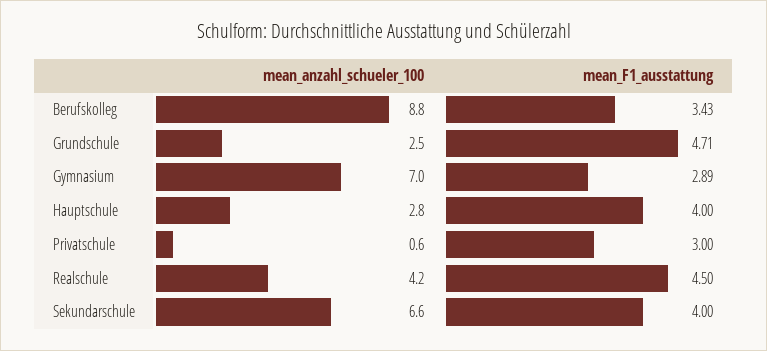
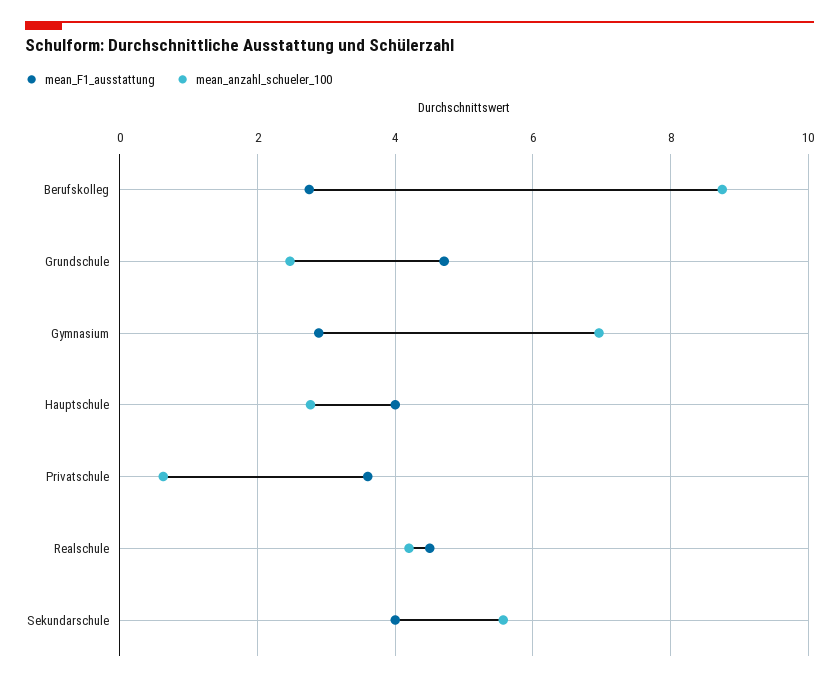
  {
    "mean_anzahl_schueler_100": {
      "Berufskolleg": 8.8,
      "Grundschule": 2.5,
      "Gymnasium": 7,
      "Hauptschule": 2.8,
      "Privatschule": 0.6,
      "Realschule": 4.2,
-     "Sekundarschule": 6.6
+     "Sekundarschule": 5.6
    },
    "mean_F1_ausstattung": {
-     "Berufskolleg": 3.43,
+     "Berufskolleg": 2.8,
      "Grundschule": 4.71,
      "Gymnasium": 2.89,
      "Hauptschule": 4,
-     "Privatschule": 3,
+     "Privatschule": 3.6,
      "Realschule": 4.5,
      "Sekundarschule": 4
    }
  }

